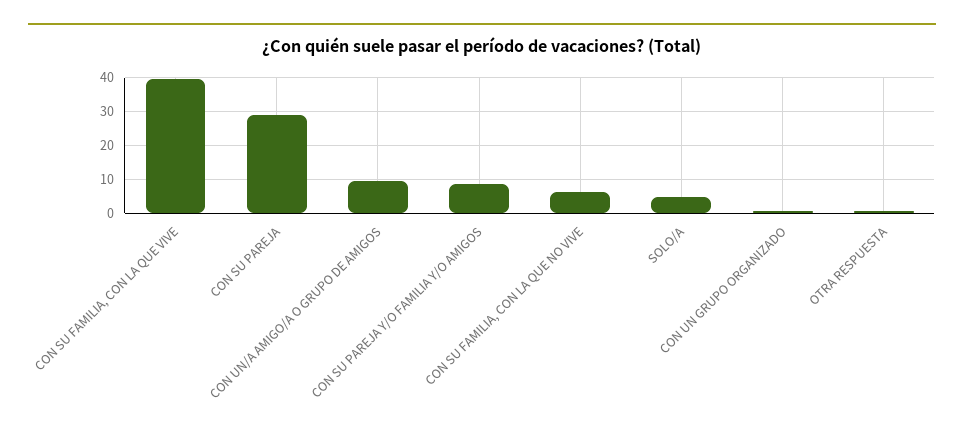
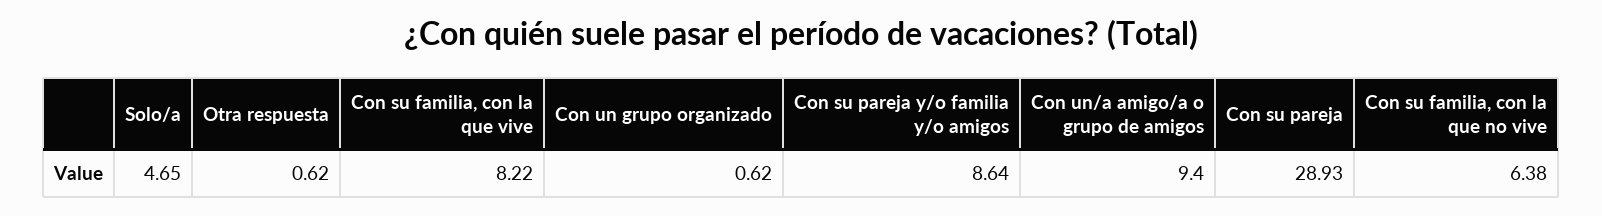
  {
-   "CON SU FAMILIA, CON LA QUE VIVE": 40,
+   "CON SU FAMILIA, CON LA QUE VIVE": 8.22,
    "CON SU PAREJA": 28.93,
    "CON UN/A AMIGO/A O GRUPO DE AMIGOS": 9.4,
    "CON SU PAREJA Y/O FAMILIA Y/O AMIGOS": 8.64,
    "CON SU FAMILIA, CON LA QUE NO VIVE": 6.38,
    "SOLO/A": 4.65,
    "CON UN GRUPO ORGANIZADO": 0.62,
    "OTRA RESPUESTA": 0.62
  }

